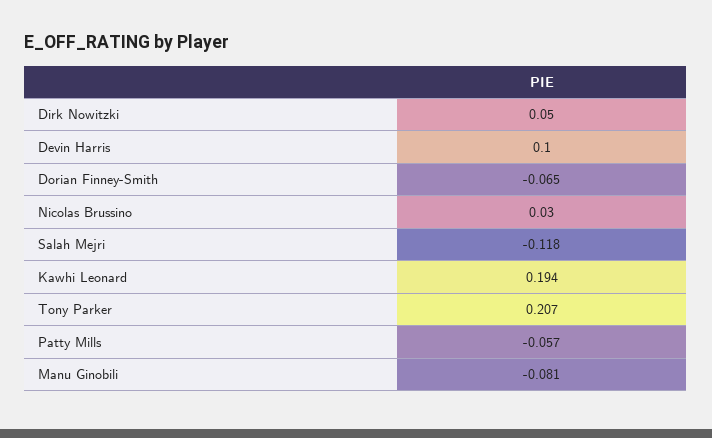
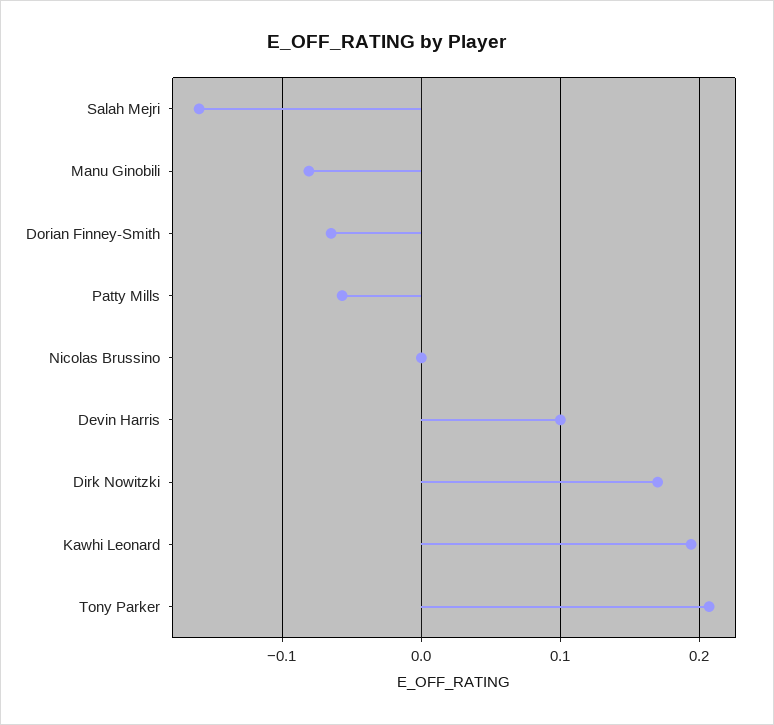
  {
-   "Dirk Nowitzki": 0.05,
+   "Dirk Nowitzki": 0.17,
    "Devin Harris": 0.1,
    "Dorian Finney-Smith": -0.065,
-   "Nicolas Brussino": 0.03,
+   "Nicolas Brussino": 0,
-   "Salah Mejri": -0.118,
+   "Salah Mejri": -0.16,
    "Kawhi Leonard": 0.194,
    "Tony Parker": 0.207,
    "Patty Mills": -0.057,
    "Manu Ginobili": -0.081
  }

